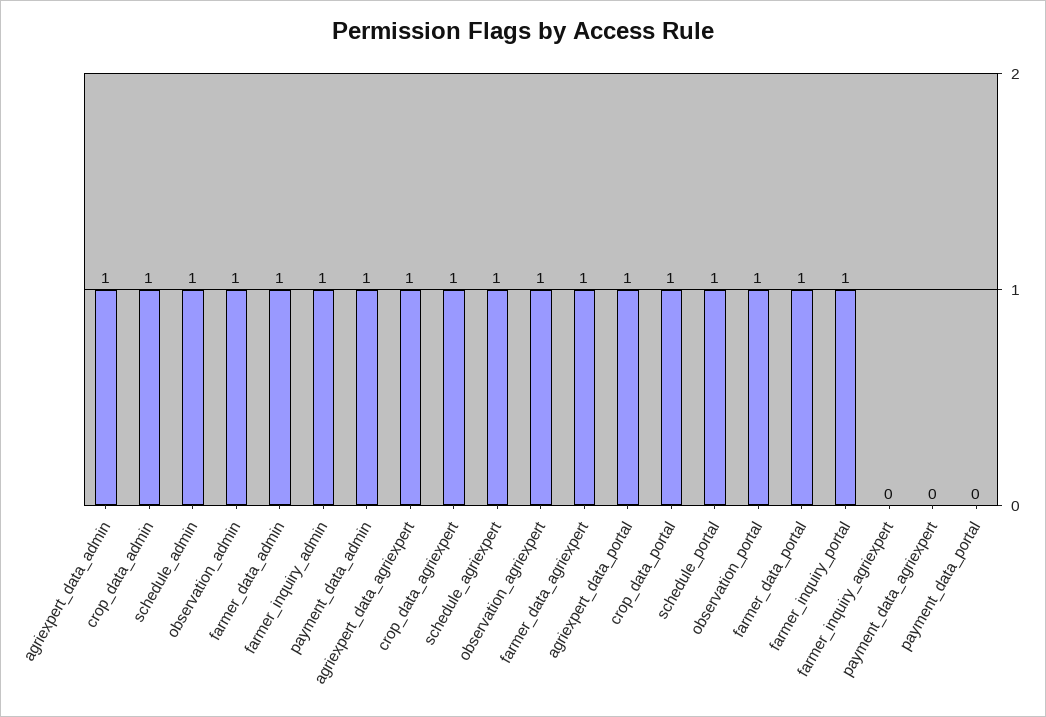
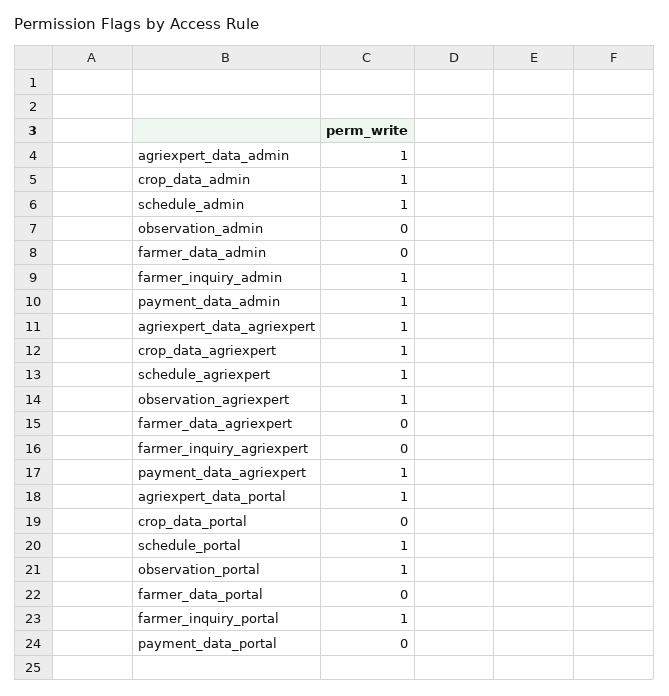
  {
    "agriexpert_data_admin": 1,
    "crop_data_admin": 1,
    "schedule_admin": 1,
-   "observation_admin": 1,
+   "observation_admin": 0,
-   "farmer_data_admin": 1,
+   "farmer_data_admin": 0,
    "farmer_inquiry_admin": 1,
    "payment_data_admin": 1,
    "agriexpert_data_agriexpert": 1,
    "crop_data_agriexpert": 1,
    "schedule_agriexpert": 1,
    "observation_agriexpert": 1,
-   "farmer_data_agriexpert": 1,
+   "farmer_data_agriexpert": 0,
    "agriexpert_data_portal": 1,
-   "crop_data_portal": 1,
+   "crop_data_portal": 0,
    "schedule_portal": 1,
    "observation_portal": 1,
-   "farmer_data_portal": 1,
+   "farmer_data_portal": 0,
    "farmer_inquiry_portal": 1,
    "farmer_inquiry_agriexpert": 0,
-   "payment_data_agriexpert": 0,
+   "payment_data_agriexpert": 1,
    "payment_data_portal": 0
  }

